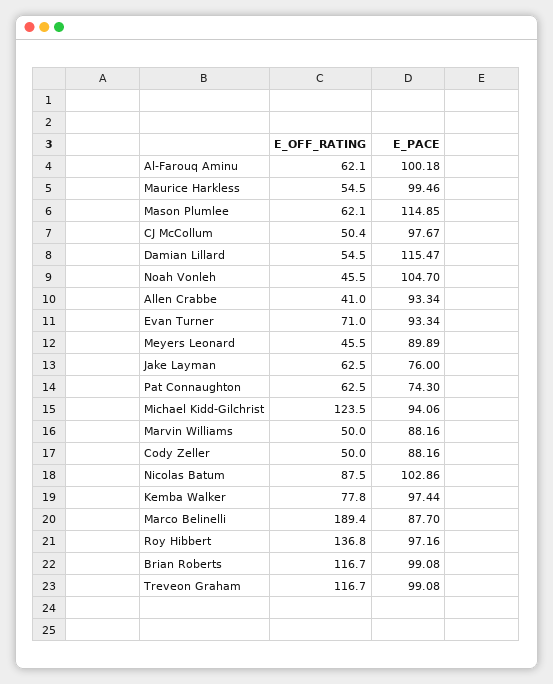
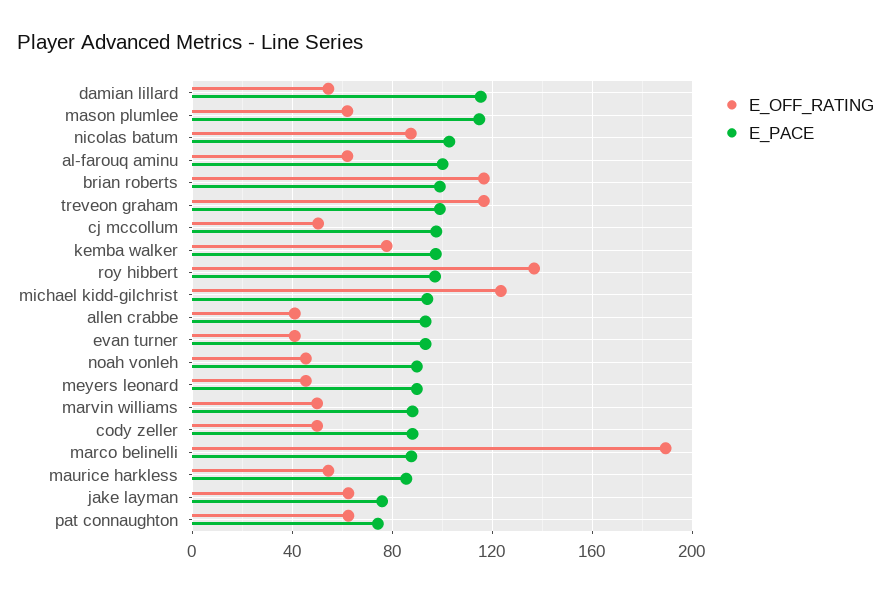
  {
    "E_OFF_RATING": {
      "Al-Farouq Aminu": 62.1,
      "Maurice Harkless": 54.5,
      "Mason Plumlee": 62.1,
      "CJ McCollum": 50.4,
      "Damian Lillard": 54.5,
      "Noah Vonleh": 45.5,
      "Allen Crabbe": 41,
-     "Evan Turner": 71,
+     "Evan Turner": 40,
      "Meyers Leonard": 45.5,
      "Jake Layman": 62.5,
      "Pat Connaughton": 62.5,
      "Michael Kidd-Gilchrist": 123.5,
      "Marvin Williams": 50,
      "Cody Zeller": 50,
      "Nicolas Batum": 87.5,
      "Kemba Walker": 77.8,
      "Marco Belinelli": 189.4,
      "Roy Hibbert": 136.8,
      "Brian Roberts": 116.7,
      "Treveon Graham": 116.7
    },
    "E_PACE": {
      "Al-Farouq Aminu": 100.18,
-     "Maurice Harkless": 99.46,
+     "Maurice Harkless": 85,
      "Mason Plumlee": 114.85,
      "CJ McCollum": 97.67,
      "Damian Lillard": 115.47,
-     "Noah Vonleh": 104.7,
+     "Noah Vonleh": 90,
      "Allen Crabbe": 93.34,
      "Evan Turner": 93.34,
      "Meyers Leonard": 89.89,
      "Jake Layman": 76,
      "Pat Connaughton": 74.3,
      "Michael Kidd-Gilchrist": 94.06,
      "Marvin Williams": 88.16,
      "Cody Zeller": 88.16,
      "Nicolas Batum": 102.86,
      "Kemba Walker": 97.44,
      "Marco Belinelli": 87.7,
      "Roy Hibbert": 97.16,
      "Brian Roberts": 99.08,
      "Treveon Graham": 99.08
    }
  }

